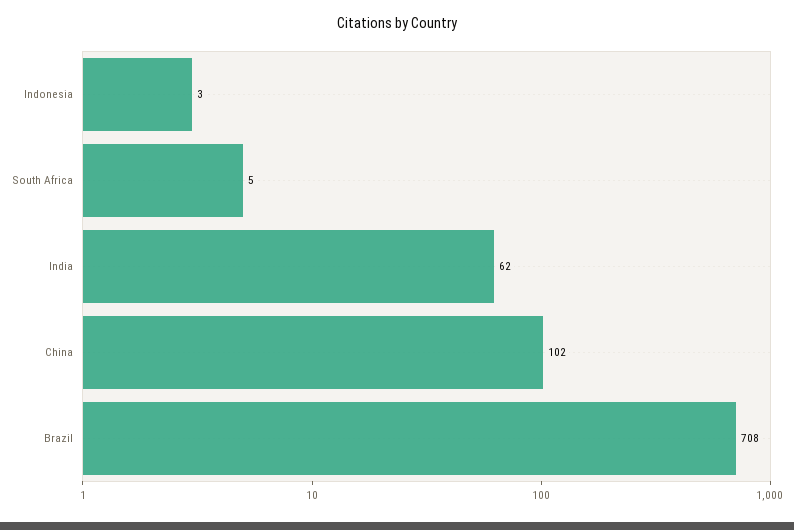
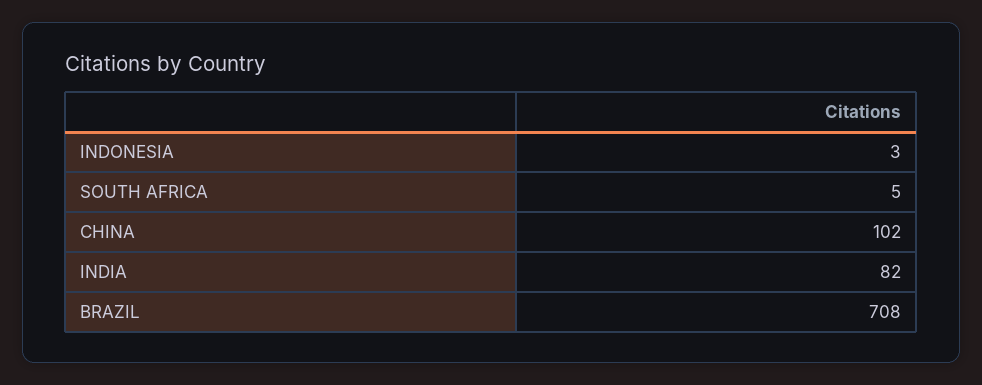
  {
    "Indonesia": 3,
    "South Africa": 5,
-   "India": 62,
+   "India": 82,
    "China": 102,
    "Brazil": 708
  }

